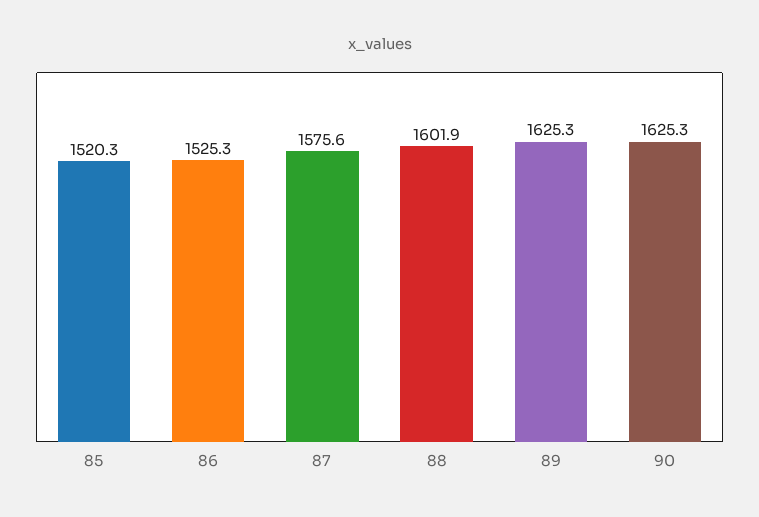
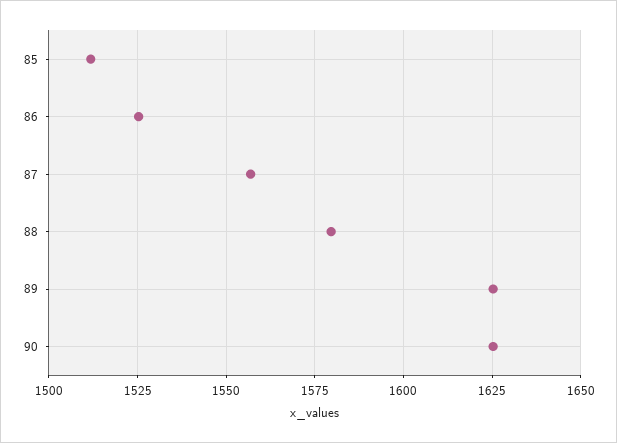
  {
-   "85": 1520.3,
+   "85": 1512.5,
    "86": 1525.3,
-   "87": 1575.6,
+   "87": 1557.5,
-   "88": 1601.9,
+   "88": 1580,
    "89": 1625.3,
    "90": 1625.3
  }

